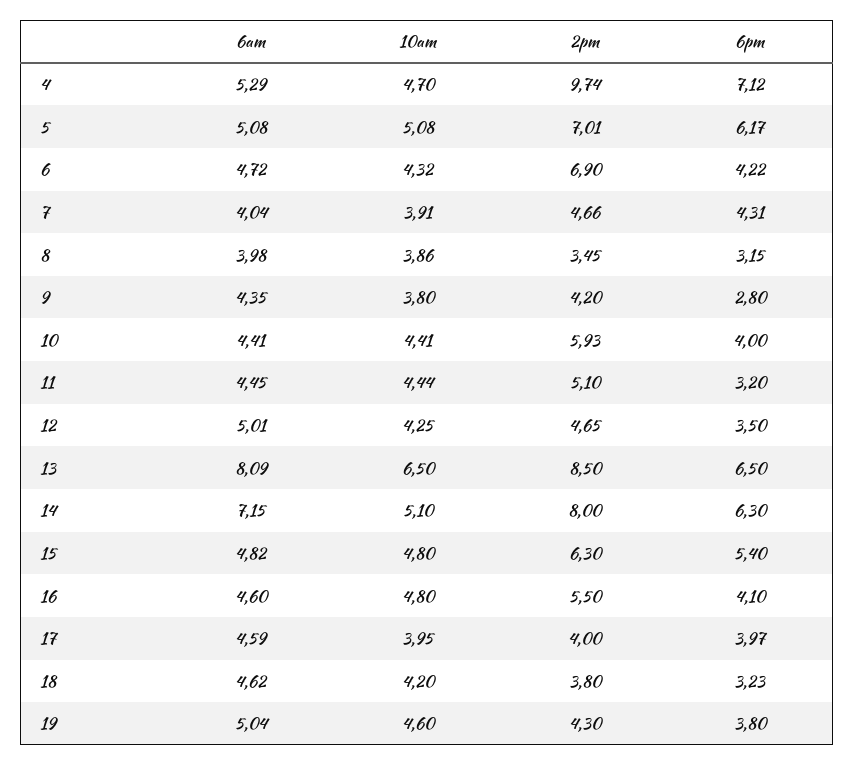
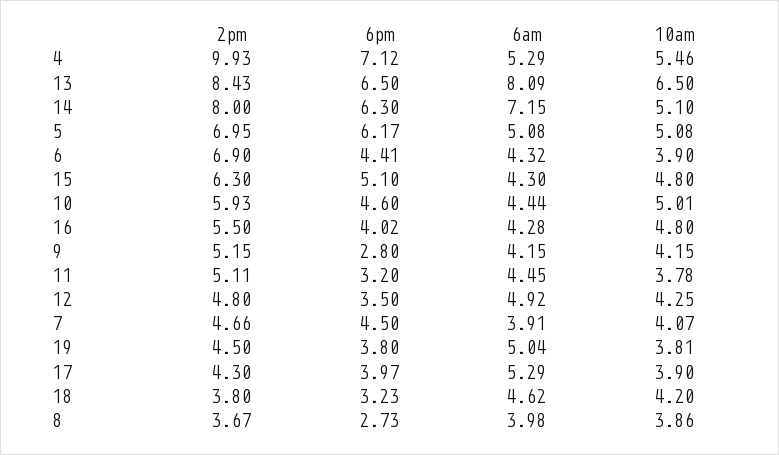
  {
    "6am": {
      "4": 5.29,
      "5": 5.08,
-     "6": 4.72,
+     "6": 4.32,
-     "7": 4.04,
+     "7": 3.91,
      "8": 3.98,
-     "9": 4.35,
+     "9": 4.15,
-     "10": 4.41,
+     "10": 4.44,
      "11": 4.45,
-     "12": 5.01,
+     "12": 4.92,
      "13": 8.09,
      "14": 7.15,
-     "15": 4.82,
+     "15": 4.3,
-     "16": 4.6,
+     "16": 4.28,
-     "17": 4.59,
+     "17": 5.29,
      "18": 4.62,
      "19": 5.04
    },
    "10am": {
-     "4": 4.7,
+     "4": 5.46,
      "5": 5.08,
-     "6": 4.32,
+     "6": 3.9,
-     "7": 3.91,
+     "7": 4.07,
      "8": 3.86,
-     "9": 3.8,
+     "9": 4.15,
-     "10": 4.41,
+     "10": 5.01,
-     "11": 4.44,
+     "11": 3.78,
      "12": 4.25,
      "13": 6.5,
      "14": 5.1,
      "15": 4.8,
      "16": 4.8,
-     "17": 3.95,
+     "17": 3.9,
      "18": 4.2,
-     "19": 4.6
+     "19": 3.81
    },
    "2pm": {
-     "4": 9.74,
+     "4": 9.93,
-     "5": 7.01,
+     "5": 6.95,
      "6": 6.9,
      "7": 4.66,
-     "8": 3.45,
+     "8": 3.67,
-     "9": 4.2,
+     "9": 5.15,
      "10": 5.93,
-     "11": 5.1,
+     "11": 5.11,
-     "12": 4.65,
+     "12": 4.8,
-     "13": 8.5,
+     "13": 8.43,
      "14": 8,
      "15": 6.3,
      "16": 5.5,
-     "17": 4,
+     "17": 4.3,
      "18": 3.8,
-     "19": 4.3
+     "19": 4.5
    },
    "6pm": {
      "4": 7.12,
      "5": 6.17,
-     "6": 4.22,
+     "6": 4.41,
-     "7": 4.31,
+     "7": 4.5,
-     "8": 3.15,
+     "8": 2.73,
      "9": 2.8,
-     "10": 4,
+     "10": 4.6,
      "11": 3.2,
      "12": 3.5,
      "13": 6.5,
      "14": 6.3,
-     "15": 5.4,
+     "15": 5.1,
-     "16": 4.1,
+     "16": 4.02,
      "17": 3.97,
      "18": 3.23,
      "19": 3.8
    }
  }

